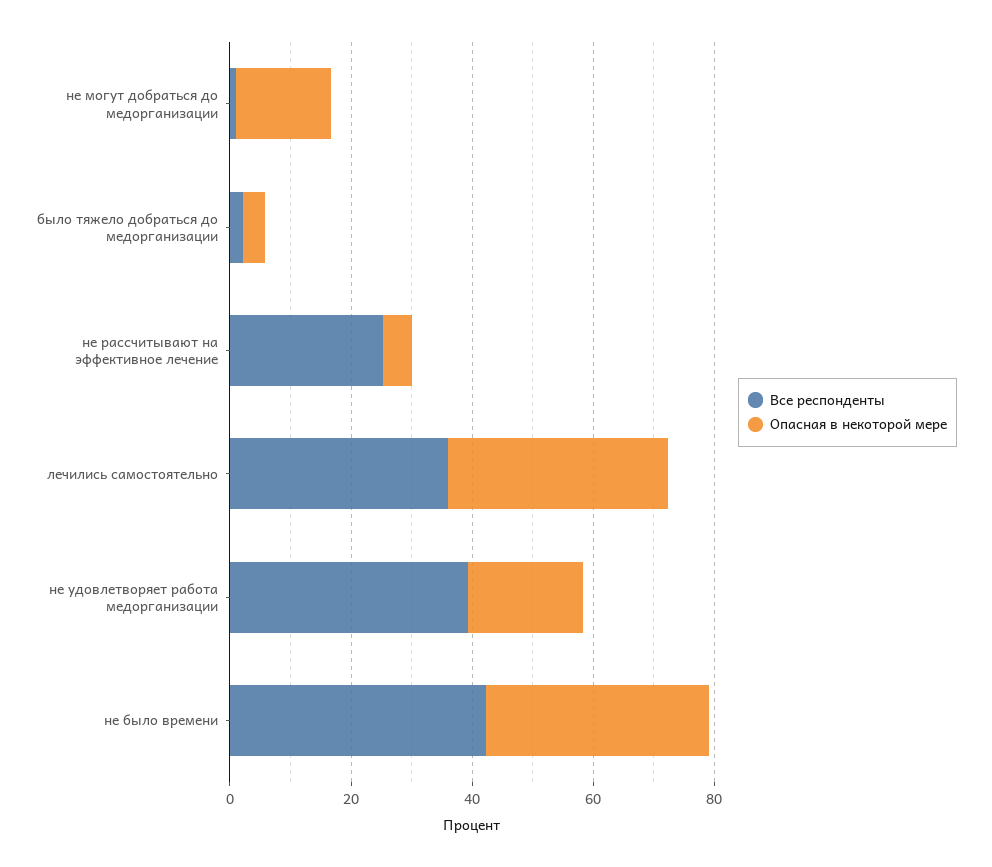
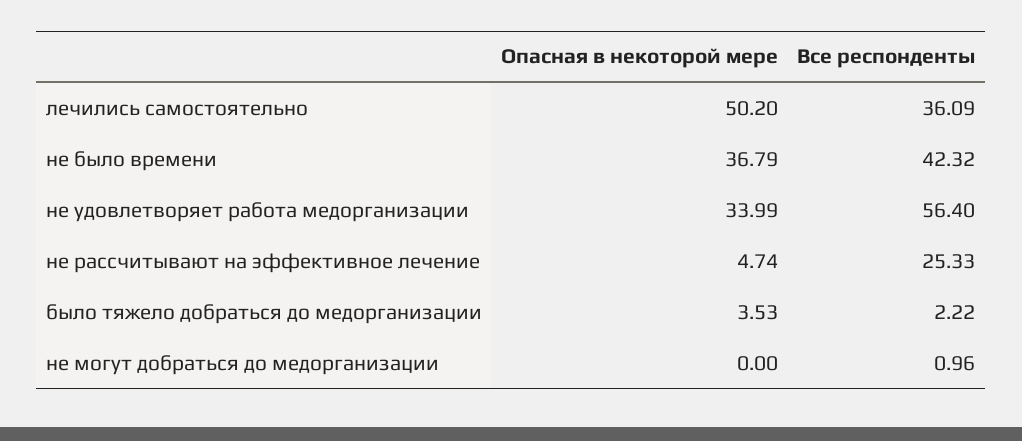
  {
    "Все респонденты": {
      "не могут добраться до медорганизации": 0.96,
      "было тяжело добраться до медорганизации": 2.22,
      "не рассчитывают на эффективное лечение": 25.33,
      "лечились самостоятельно": 36.09,
-     "не удовлетворяет работа медорганизации": 40,
+     "не удовлетворяет работа медорганизации": 56.4,
      "не было времени": 42.32
    },
    "Опасная в некоторой мере": {
-     "не могут добраться до медорганизации": 15,
+     "не могут добраться до медорганизации": 0,
      "было тяжело добраться до медорганизации": 3.53,
      "не рассчитывают на эффективное лечение": 4.74,
-     "лечились самостоятельно": 35,
+     "лечились самостоятельно": 50.2,
-     "не удовлетворяет работа медорганизации": 20,
+     "не удовлетворяет работа медорганизации": 33.99,
      "не было времени": 36.79
    }
  }

